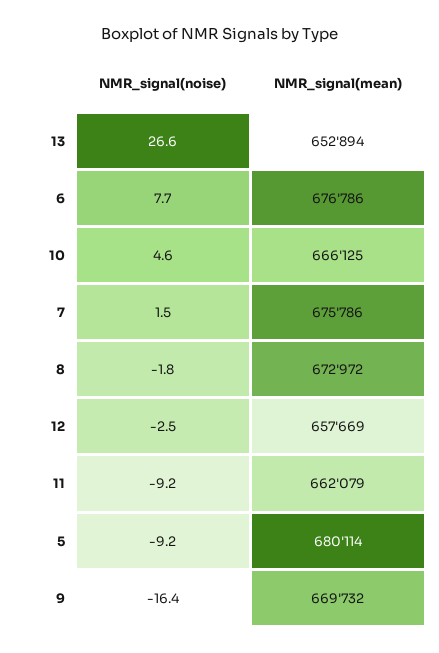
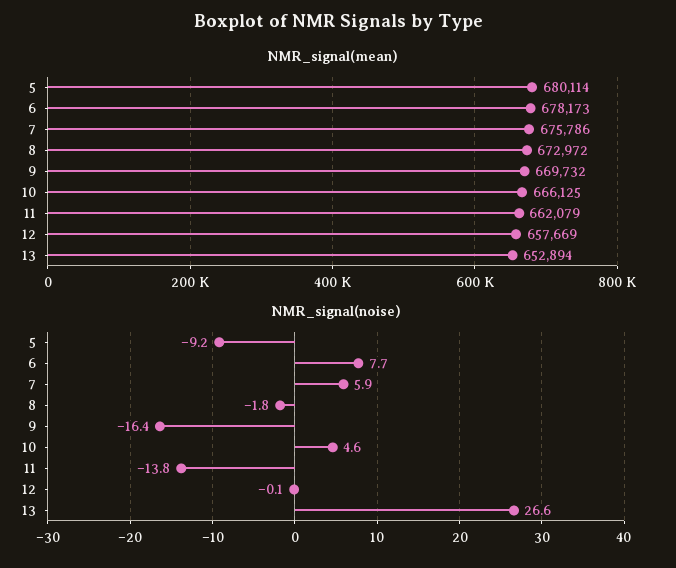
  {
    "NMR_signal(noise)": {
      "13": 26.6,
      "6": 7.7,
      "10": 4.6,
-     "7": 1.5,
+     "7": 5.9,
      "8": -1.8,
-     "12": -2.5,
+     "12": -0.1,
-     "11": -9.2,
+     "11": -13.8,
      "5": -9.2,
      "9": -16.4
    },
    "NMR_signal(mean)": {
      "13": 652894,
-     "6": 676786,
+     "6": 678173,
      "10": 666125,
      "7": 675786,
      "8": 672972,
      "12": 657669,
      "11": 662079,
      "5": 680114,
      "9": 669732
    }
  }

